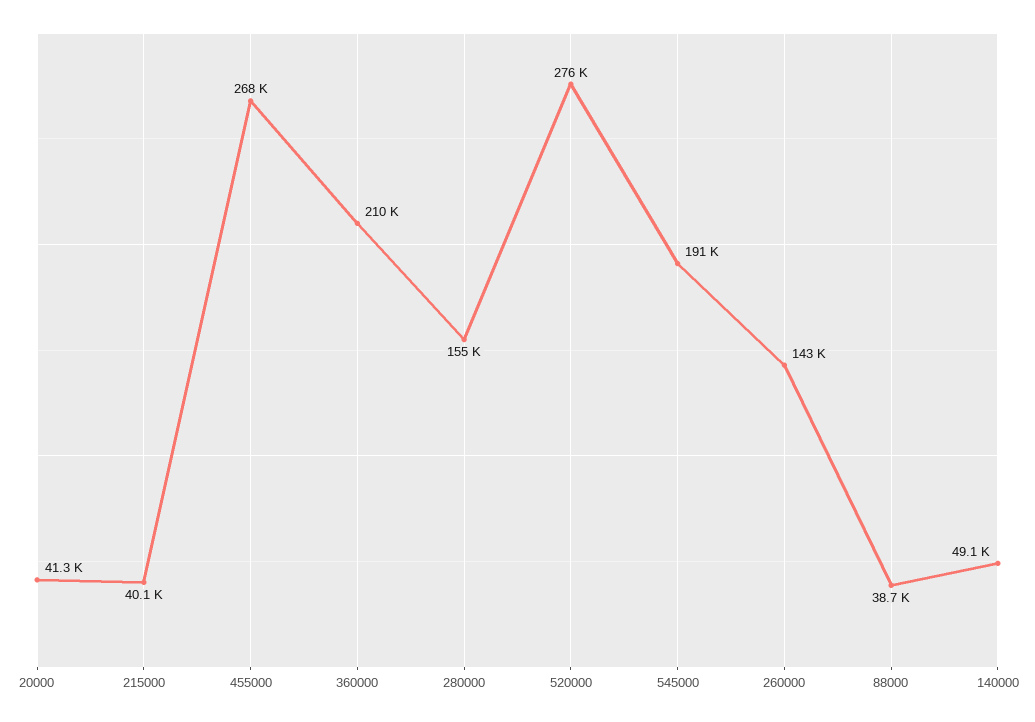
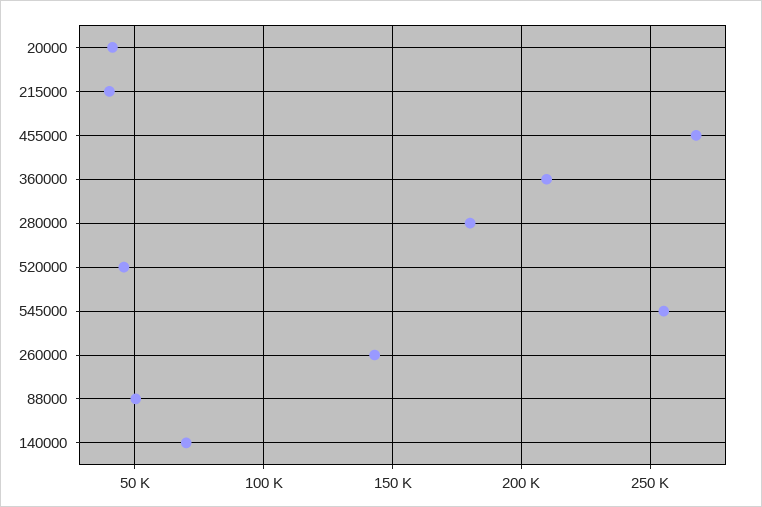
  {
    "20000": 41300,
    "215000": 40100,
    "455000": 268000,
    "360000": 210000,
-   "280000": 155000,
+   "280000": 180000,
-   "520000": 276000,
+   "520000": 45000,
-   "545000": 191000,
+   "545000": 255000,
    "260000": 143000,
-   "88000": 38700,
+   "88000": 50000,
-   "140000": 49100
+   "140000": 70000
  }

